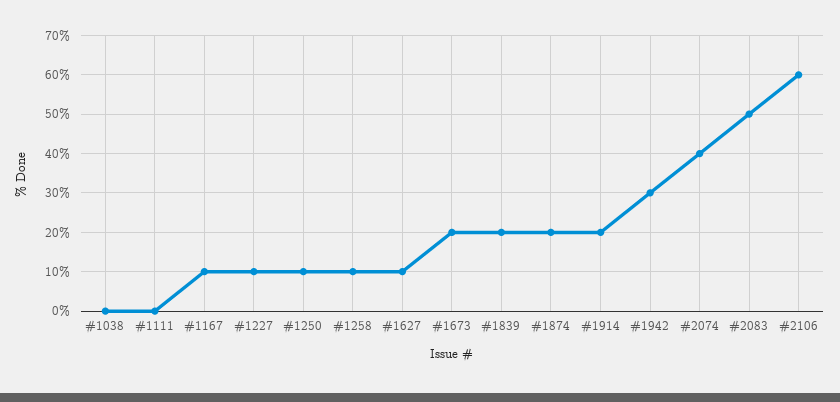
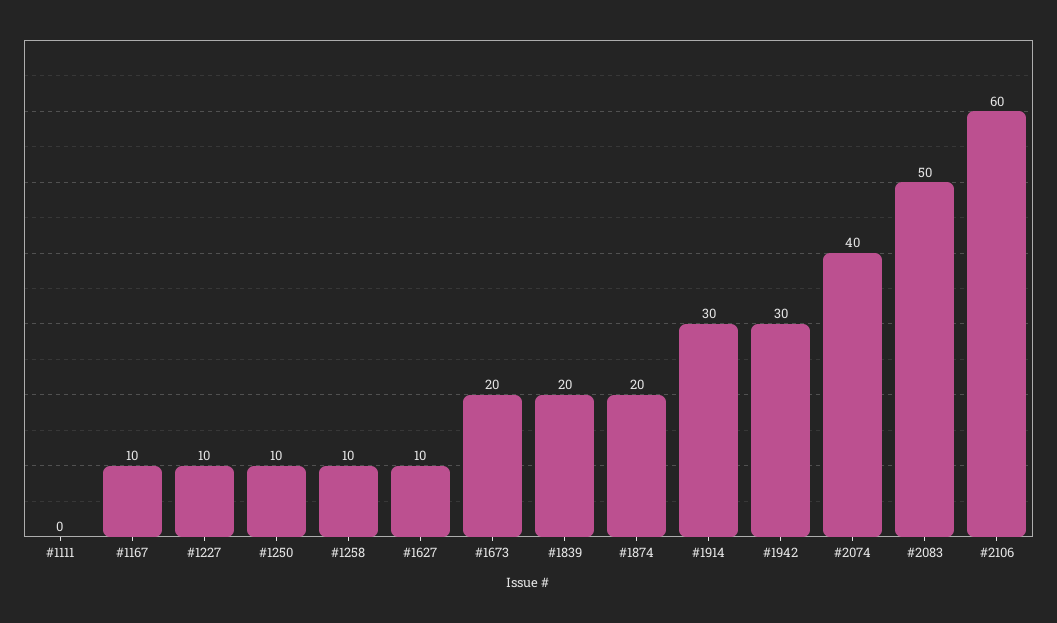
  {
-   "#1038": 0,
    "#1111": 0,
    "#1167": 10,
    "#1227": 10,
    "#1250": 10,
    "#1258": 10,
    "#1627": 10,
    "#1673": 20,
    "#1839": 20,
    "#1874": 20,
-   "#1914": 20,
+   "#1914": 30,
    "#1942": 30,
    "#2074": 40,
    "#2083": 50,
    "#2106": 60
  }

